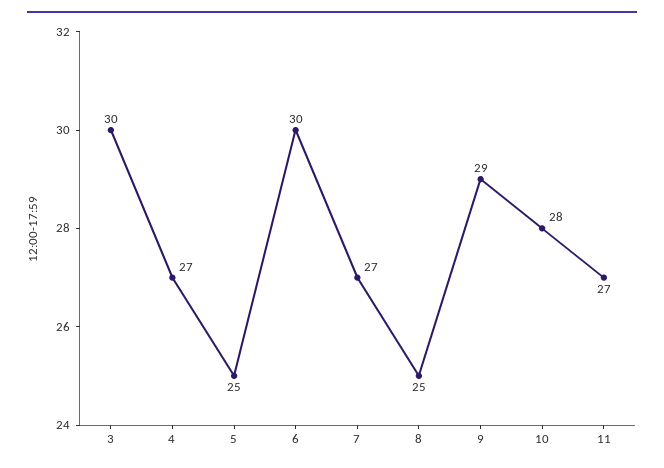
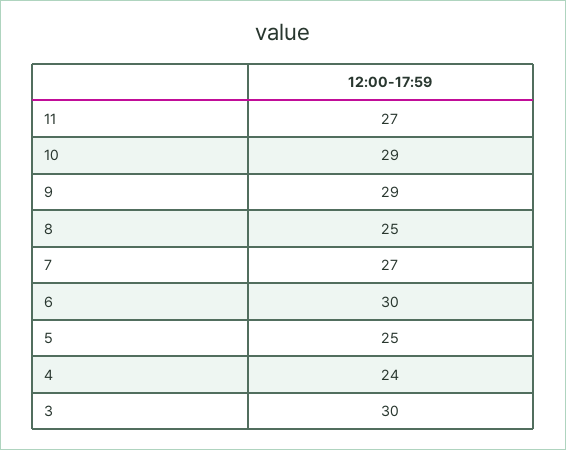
  {
    "3": 30,
-   "4": 27,
+   "4": 24,
    "5": 25,
    "6": 30,
    "7": 27,
    "8": 25,
    "9": 29,
-   "10": 28,
+   "10": 29,
    "11": 27
  }

